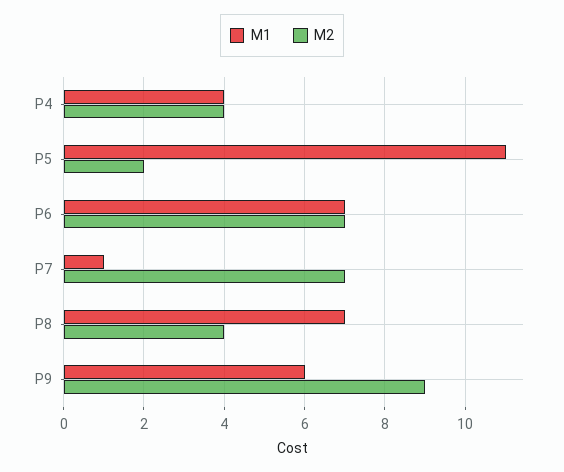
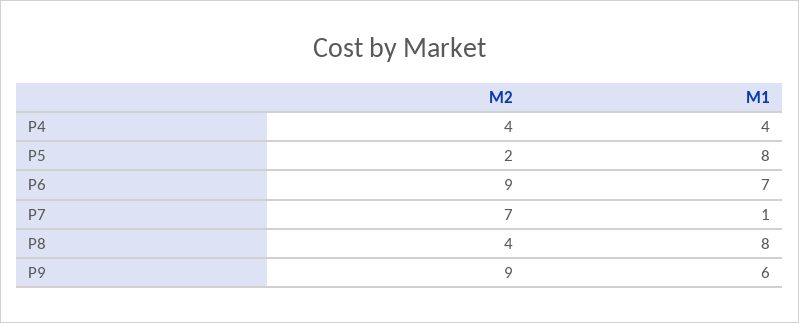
  {
    "M1": {
      "P4": 4,
-     "P5": 11,
+     "P5": 8,
      "P6": 7,
      "P7": 1,
-     "P8": 7,
+     "P8": 8,
      "P9": 6
    },
    "M2": {
      "P4": 4,
      "P5": 2,
-     "P6": 7,
+     "P6": 9,
      "P7": 7,
      "P8": 4,
      "P9": 9
    }
  }

